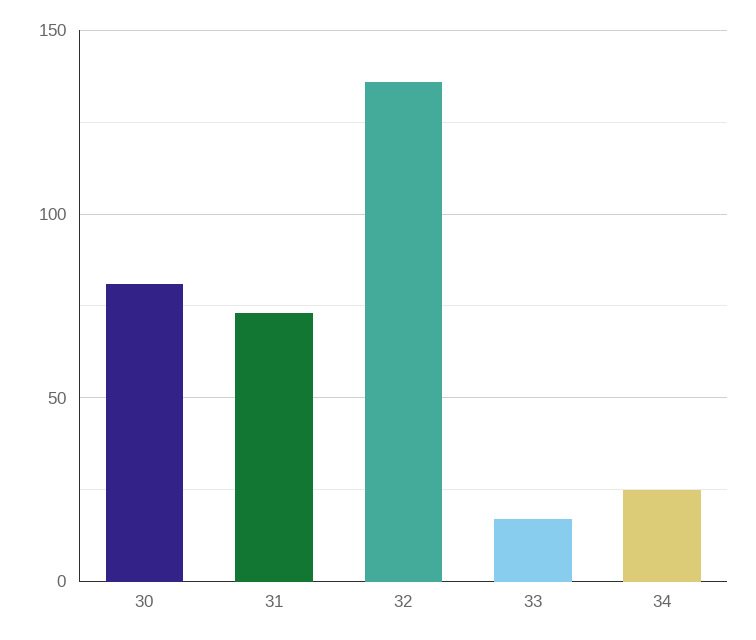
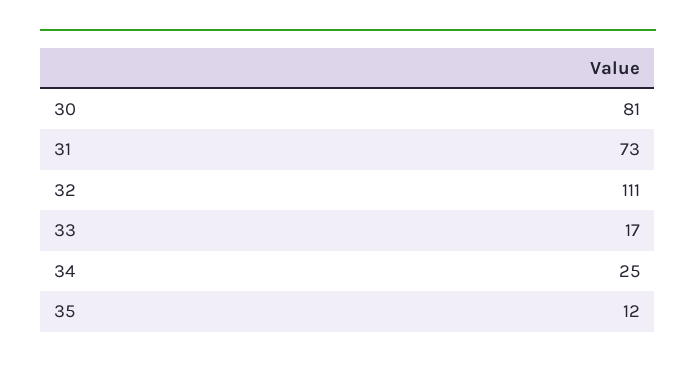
  {
    "30": 81,
    "31": 73,
-   "32": 135,
+   "32": 111,
    "33": 17,
-   "34": 25
+   "34": 25,
+   "35": 12
  }

